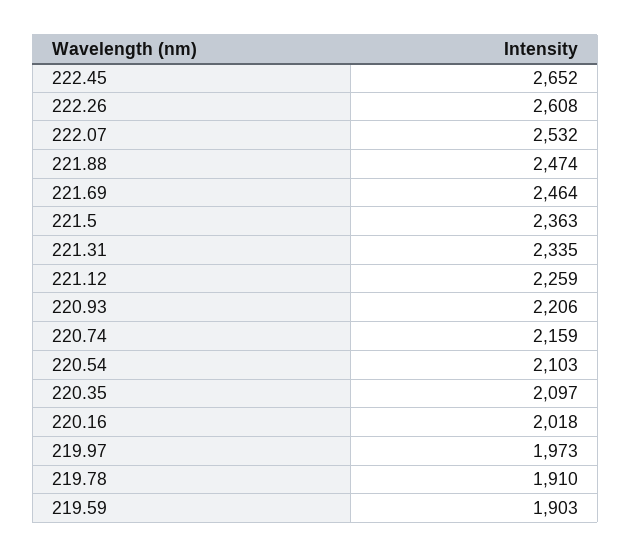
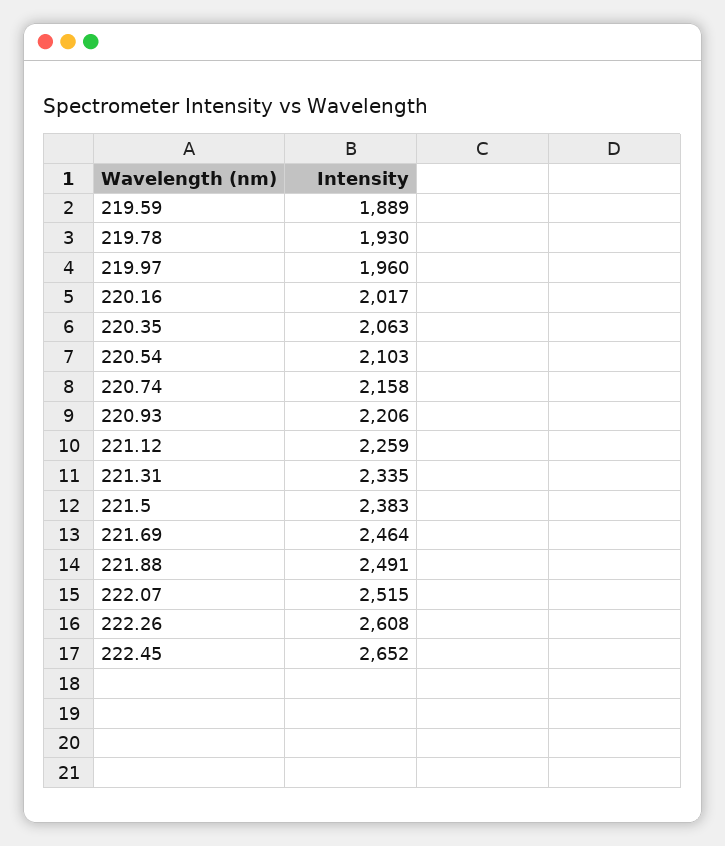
  {
    "222.45": 2652,
    "222.26": 2608,
-   "222.07": 2532,
+   "222.07": 2515,
-   "221.88": 2474,
+   "221.88": 2491,
    "221.69": 2464,
-   "221.5": 2363,
+   "221.5": 2383,
    "221.31": 2335,
    "221.12": 2259,
    "220.93": 2206,
-   "220.74": 2159,
+   "220.74": 2158,
    "220.54": 2103,
-   "220.35": 2097,
+   "220.35": 2063,
-   "220.16": 2018,
+   "220.16": 2017,
-   "219.97": 1973,
+   "219.97": 1960,
-   "219.78": 1910,
+   "219.78": 1930,
-   "219.59": 1903
+   "219.59": 1889
  }

